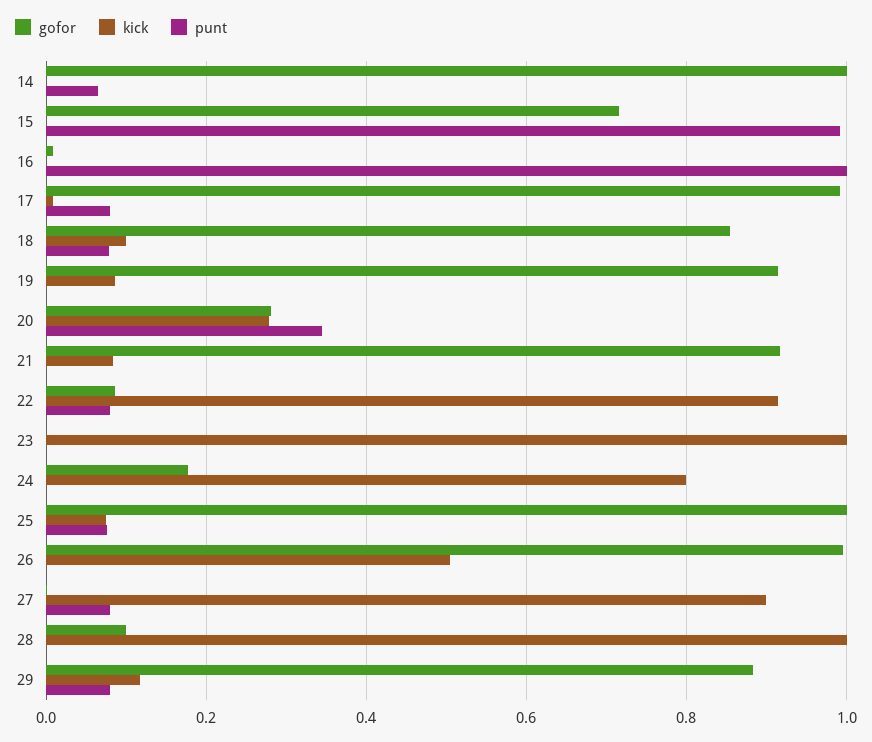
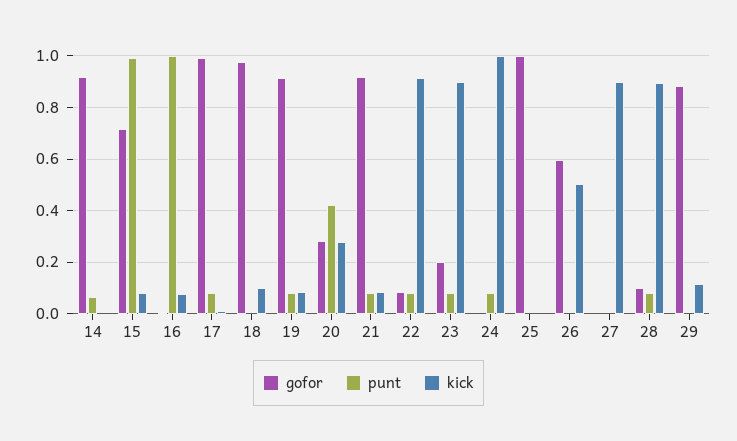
  {
    "gofor": {
-     "14": 1,
+     "14": 0.925,
      "15": 0.72,
      "16": 0,
      "17": 1,
-     "18": 0.86,
+     "18": 0.975,
      "19": 0.92,
      "20": 0.28,
      "21": 0.92,
      "22": 0.08,
-     "23": 0,
+     "23": 0.2,
-     "24": 0.18,
+     "24": 0,
      "25": 1,
-     "26": 1,
+     "26": 0.6,
      "27": 0,
      "28": 0.1,
      "29": 0.88
    },
    "kick": {
      "14": 0,
-     "15": 0,
+     "15": 0.075,
-     "16": 0,
+     "16": 0.075,
      "17": 0,
      "18": 0.1,
      "19": 0.08,
      "20": 0.28,
      "21": 0.08,
      "22": 0.92,
-     "23": 1,
+     "23": 0.9,
-     "24": 0.8,
+     "24": 1,
-     "25": 0.08,
+     "25": 0,
      "26": 0.5,
      "27": 0.9,
-     "28": 1,
+     "28": 0.9,
      "29": 0.12
    },
    "punt": {
      "14": 0.06,
      "15": 1,
      "16": 1,
      "17": 0.08,
-     "18": 0.08,
+     "18": 0,
-     "19": 0,
+     "19": 0.075,
-     "20": 0.34,
+     "20": 0.425,
-     "21": 0,
+     "21": 0.075,
      "22": 0.08,
-     "23": 0,
+     "23": 0.075,
-     "24": 0,
+     "24": 0.075,
-     "25": 0.08,
+     "25": 0,
      "26": 0,
-     "27": 0.08,
+     "27": 0,
-     "28": 0,
+     "28": 0.075,
-     "29": 0.08
+     "29": 0
    }
  }

